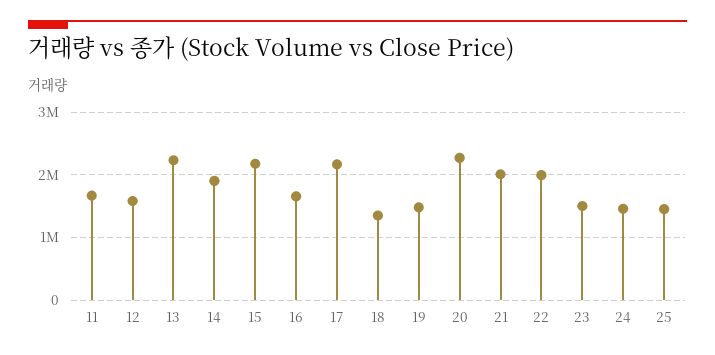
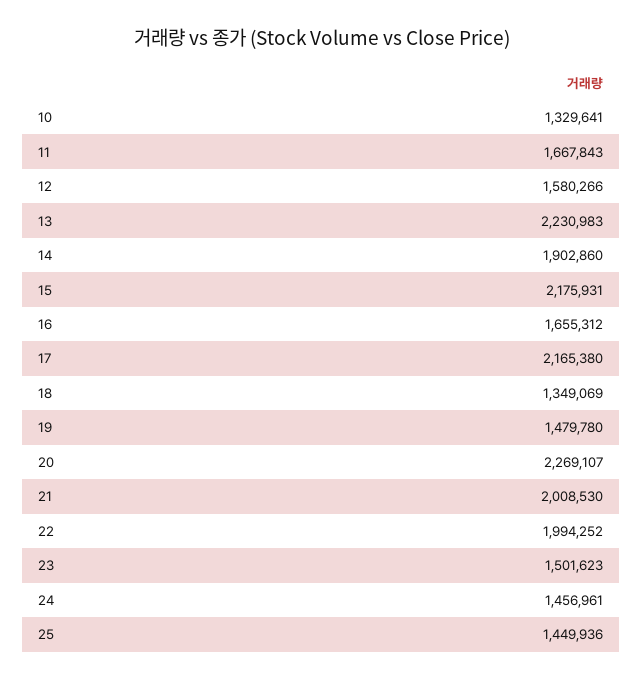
  {
    "11": 1667843,
    "12": 1580266,
    "13": 2230983,
    "14": 1902860,
    "15": 2175931,
    "16": 1655312,
    "17": 2165380,
    "18": 1349069,
    "19": 1479780,
    "20": 2269107,
    "21": 2008530,
    "22": 1994252,
    "23": 1501623,
    "24": 1456961,
-   "25": 1449936
+   "25": 1449936,
+   "10": 1329641
  }

